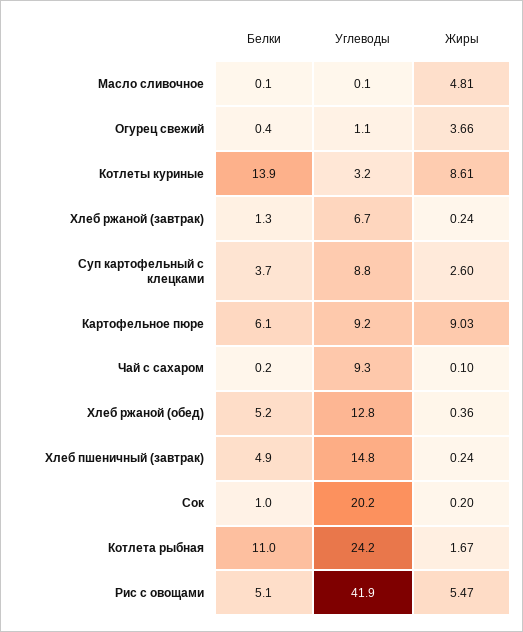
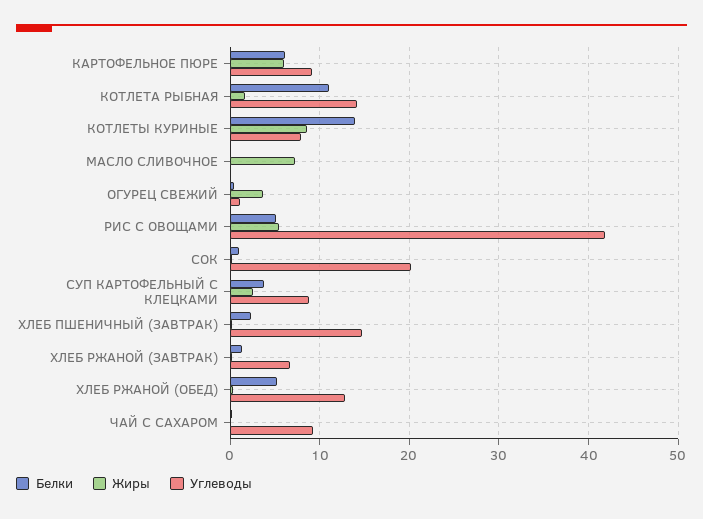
  {
    "Белки": {
      "Масло сливочное": 0.1,
      "Огурец свежий": 0.4,
      "Котлеты куриные": 13.9,
      "Хлеб ржаной (завтрак)": 1.3,
      "Суп картофельный с клецками": 3.7,
      "Картофельное пюре": 6.1,
      "Чай с сахаром": 0.2,
      "Хлеб ржаной (обед)": 5.2,
-     "Хлеб пшеничный (завтрак)": 4.9,
+     "Хлеб пшеничный (завтрак)": 2,
      "Сок": 1,
      "Котлета рыбная": 11,
      "Рис с овощами": 5.1
    },
    "Углеводы": {
      "Масло сливочное": 0.1,
      "Огурец свежий": 1.1,
-     "Котлеты куриные": 3.2,
+     "Котлеты куриные": 8,
      "Хлеб ржаной (завтрак)": 6.7,
      "Суп картофельный с клецками": 8.8,
      "Картофельное пюре": 9.2,
      "Чай с сахаром": 9.3,
      "Хлеб ржаной (обед)": 12.8,
      "Хлеб пшеничный (завтрак)": 14.8,
      "Сок": 20.2,
-     "Котлета рыбная": 24.2,
+     "Котлета рыбная": 14,
      "Рис с овощами": 41.9
    },
    "Жиры": {
-     "Масло сливочное": 4.81,
+     "Масло сливочное": 7,
      "Огурец свежий": 3.66,
      "Котлеты куриные": 8.61,
      "Хлеб ржаной (завтрак)": 0.24,
      "Суп картофельный с клецками": 2.6,
-     "Картофельное пюре": 9.03,
+     "Картофельное пюре": 6,
      "Чай с сахаром": 0.1,
      "Хлеб ржаной (обед)": 0.36,
      "Хлеб пшеничный (завтрак)": 0.24,
      "Сок": 0.2,
      "Котлета рыбная": 1.67,
      "Рис с овощами": 5.47
    }
  }

